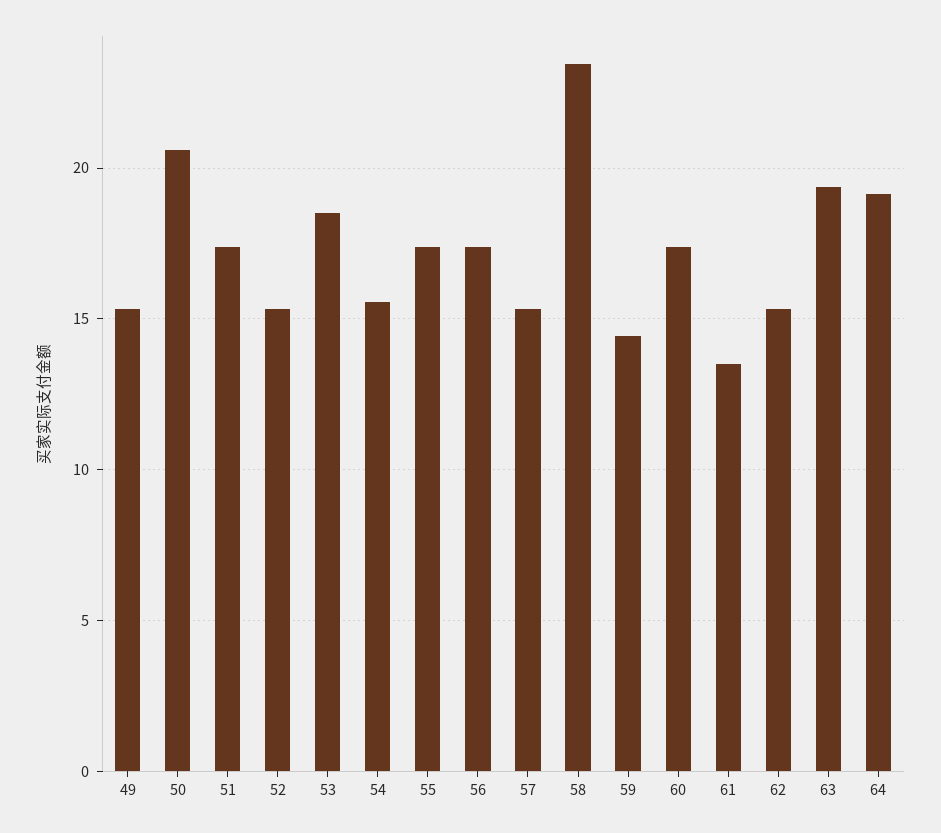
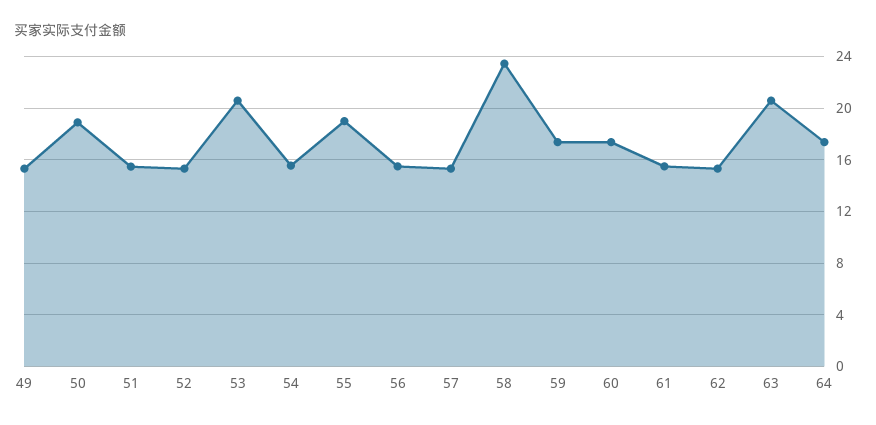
  {
    "49": 15.5,
-   "50": 20.5,
+   "50": 19,
-   "51": 17.5,
+   "51": 15.5,
    "52": 15.5,
-   "53": 18.5,
+   "53": 20.5,
    "54": 15.5,
-   "55": 17.5,
+   "55": 19,
-   "56": 17.5,
+   "56": 15.5,
    "57": 15.5,
    "58": 23.5,
-   "59": 14.5,
+   "59": 17.5,
    "60": 17.5,
-   "61": 13.5,
+   "61": 15.5,
    "62": 15.5,
-   "63": 19.5,
+   "63": 20.5,
-   "64": 19
+   "64": 17.5
  }

